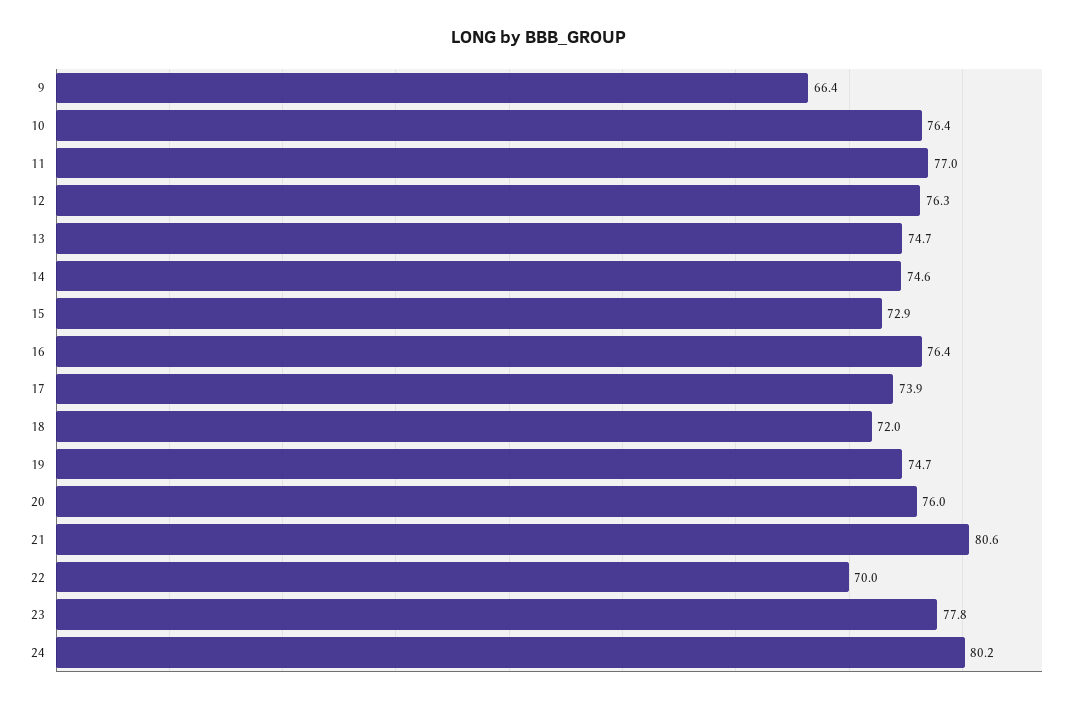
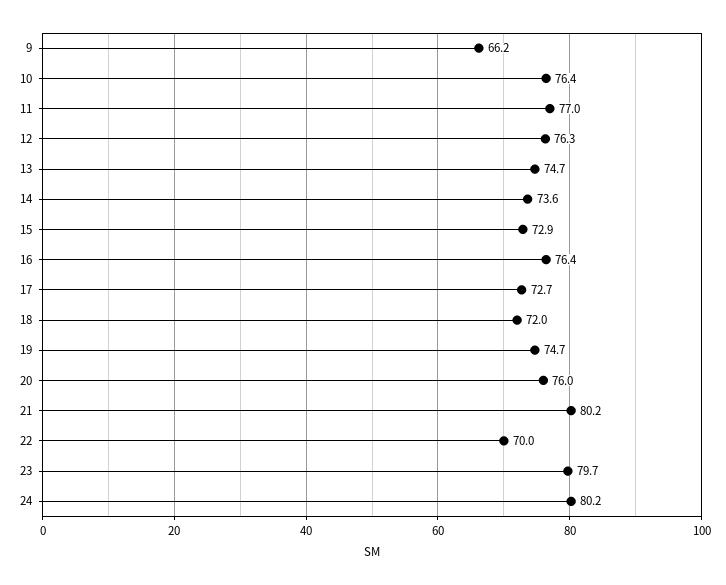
  {
-   "9": 66.4,
+   "9": 66.2,
    "10": 76.4,
    "11": 77,
    "12": 76.3,
    "13": 74.7,
-   "14": 74.6,
+   "14": 73.6,
    "15": 72.9,
    "16": 76.4,
-   "17": 73.9,
+   "17": 72.7,
    "18": 72,
    "19": 74.7,
    "20": 76,
-   "21": 80.6,
+   "21": 80.2,
    "22": 70,
-   "23": 77.8,
+   "23": 79.7,
    "24": 80.2
  }

